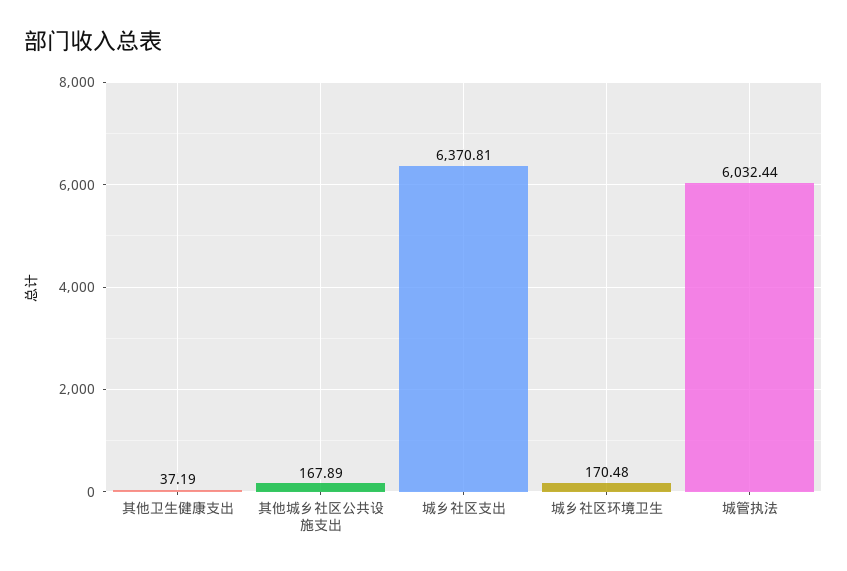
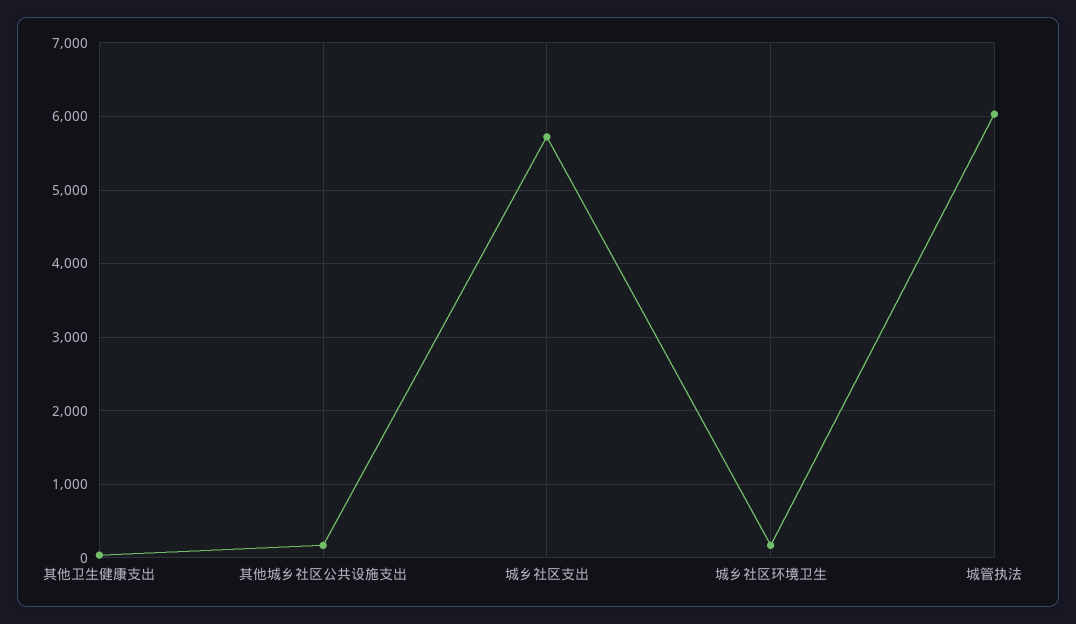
  {
    "其他卫生健康支出": 37.19,
    "其他城乡社区公共设施支出": 167.89,
-   "城乡社区支出": 6370.81,
+   "城乡社区支出": 5700,
    "城乡社区环境卫生": 170.48,
    "城管执法": 6032.44
  }

